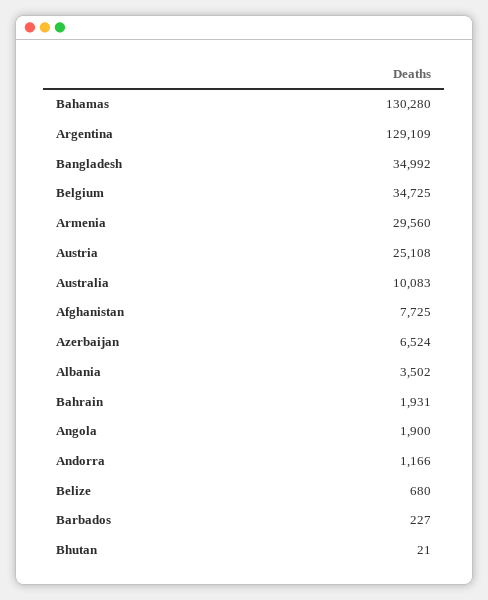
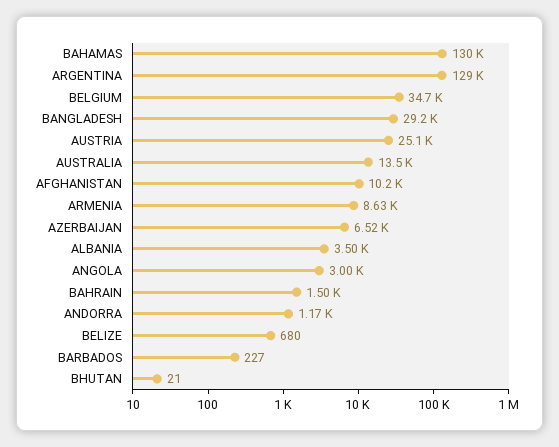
  {
    "Bahamas": 130280,
    "Argentina": 129109,
-   "Bangladesh": 34992,
+   "Bangladesh": 29200,
    "Belgium": 34725,
-   "Armenia": 29560,
+   "Armenia": 8630,
    "Austria": 25108,
-   "Australia": 10083,
+   "Australia": 13500,
-   "Afghanistan": 7725,
+   "Afghanistan": 10200,
    "Azerbaijan": 6524,
    "Albania": 3502,
-   "Bahrain": 1931,
+   "Bahrain": 1500,
-   "Angola": 1900,
+   "Angola": 3000,
    "Andorra": 1166,
    "Belize": 680,
    "Barbados": 227,
    "Bhutan": 21
  }

